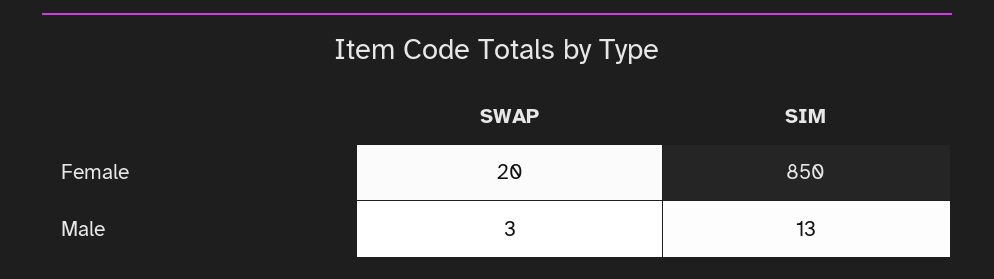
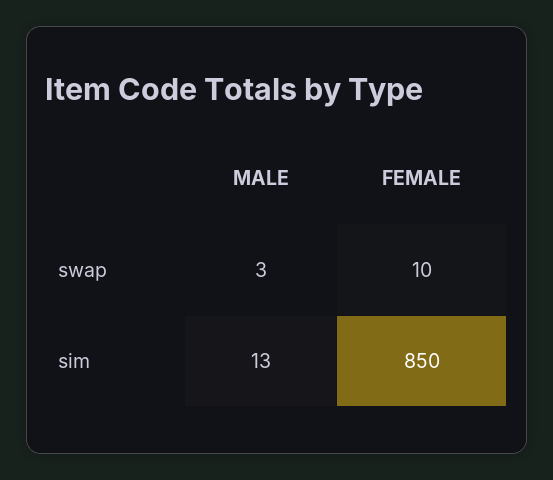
  {
    "SWAP": {
-     "Female": 20,
+     "Female": 10,
      "Male": 3
    },
    "SIM": {
      "Female": 850,
      "Male": 13
    }
  }

